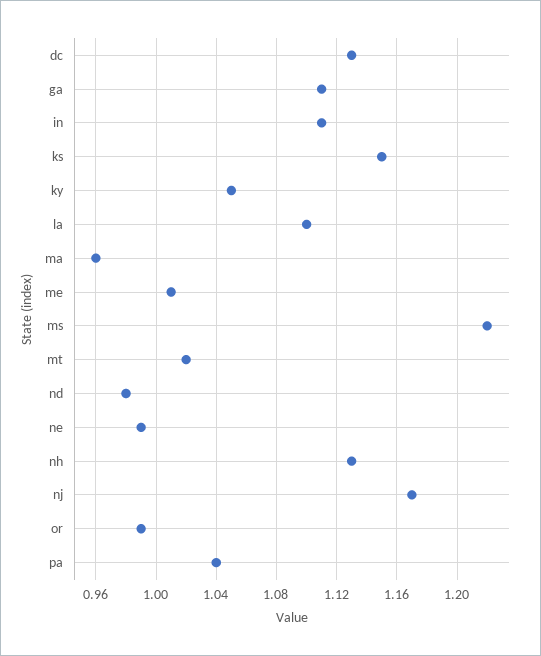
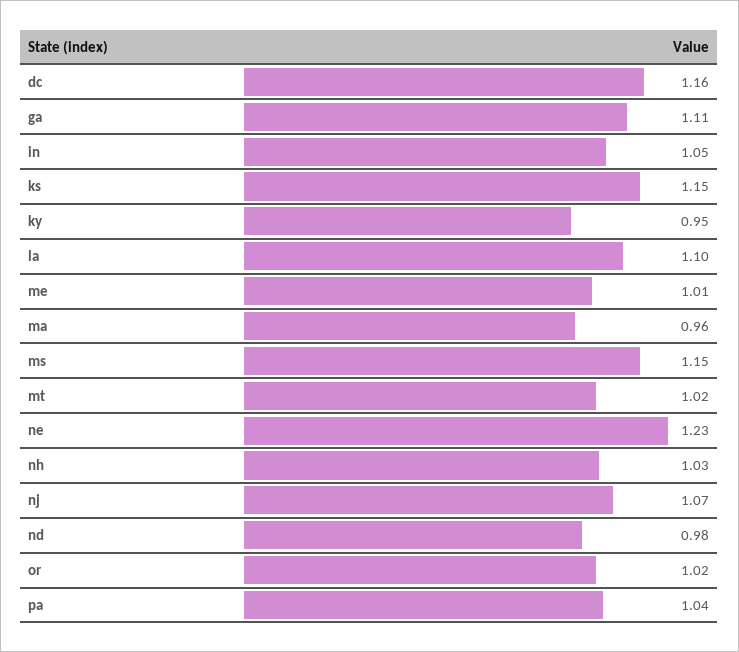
  {
-   "dc": 1.13,
+   "dc": 1.16,
    "ga": 1.11,
-   "in": 1.11,
+   "in": 1.05,
    "ks": 1.15,
-   "ky": 1.05,
+   "ky": 0.95,
    "la": 1.1,
    "ma": 0.96,
    "me": 1.01,
-   "ms": 1.22,
+   "ms": 1.15,
    "mt": 1.02,
    "nd": 0.98,
-   "ne": 0.99,
+   "ne": 1.23,
-   "nh": 1.13,
+   "nh": 1.03,
-   "nj": 1.17,
+   "nj": 1.07,
-   "or": 0.99,
+   "or": 1.02,
    "pa": 1.04
  }

